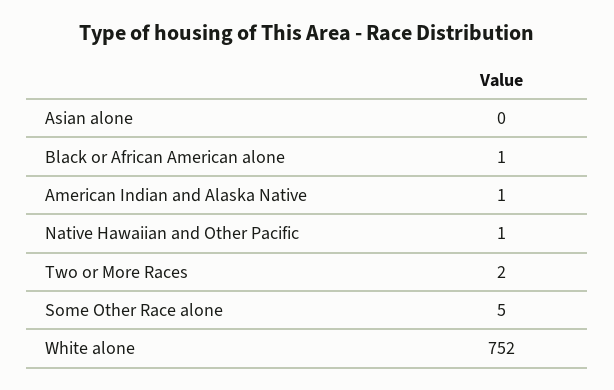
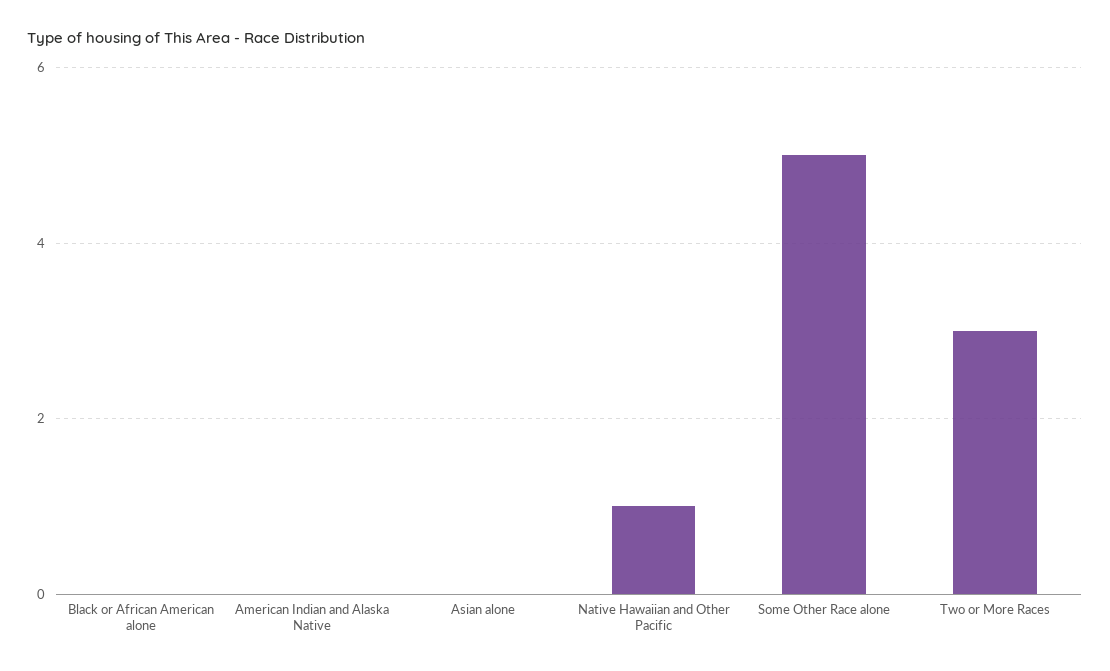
  {
    "Asian alone": 0,
-   "Black or African American alone": 1,
+   "Black or African American alone": 0,
-   "American Indian and Alaska Native": 1,
+   "American Indian and Alaska Native": 0,
    "Native Hawaiian and Other Pacific": 1,
-   "Two or More Races": 2,
+   "Two or More Races": 3,
-   "Some Other Race alone": 5,
+   "Some Other Race alone": 5
-   "White alone": 752
  }

